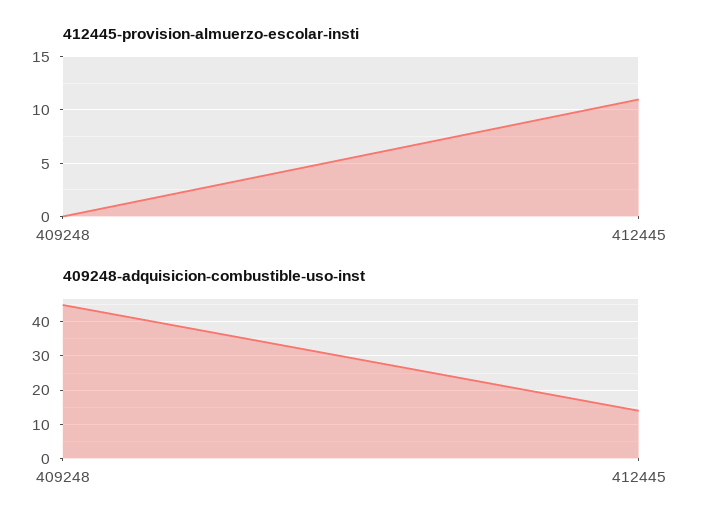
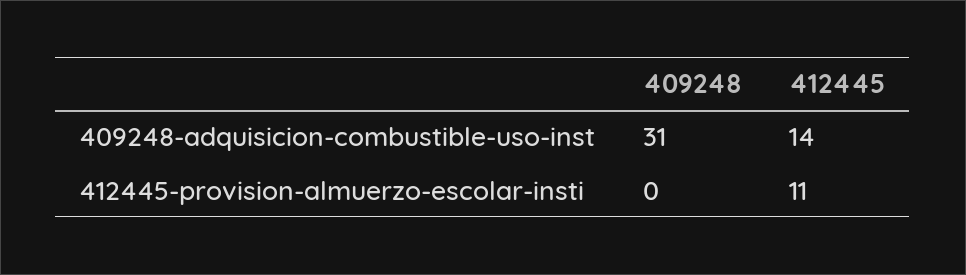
  {
    "412445-provision-almuerzo-escolar-insti": {
      "409248": 0,
      "412445": 11
    },
    "409248-adquisicion-combustible-uso-inst": {
-     "409248": 45,
+     "409248": 31,
      "412445": 14
    }
  }

